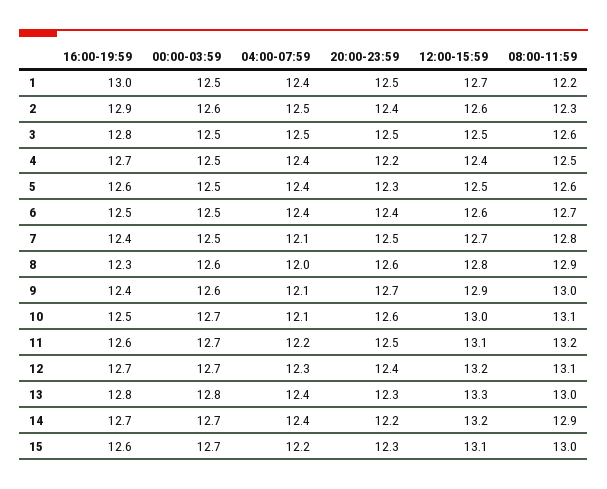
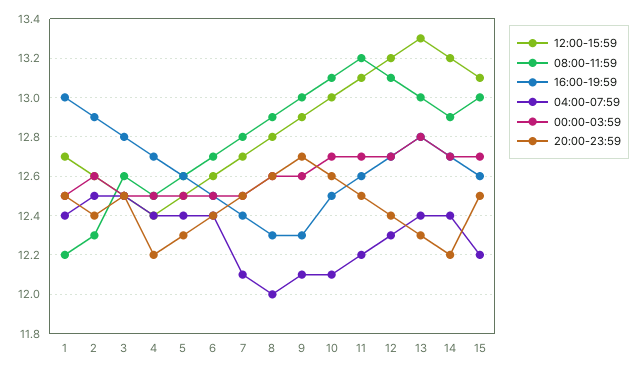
  {
    "16:00-19:59": {
      "1": 13,
      "2": 12.9,
      "3": 12.8,
      "4": 12.7,
      "5": 12.6,
      "6": 12.5,
      "7": 12.4,
      "8": 12.3,
-     "9": 12.4,
+     "9": 12.3,
      "10": 12.5,
      "11": 12.6,
      "12": 12.7,
      "13": 12.8,
      "14": 12.7,
      "15": 12.6
    },
    "00:00-03:59": {
      "1": 12.5,
      "2": 12.6,
      "3": 12.5,
      "4": 12.5,
      "5": 12.5,
      "6": 12.5,
      "7": 12.5,
      "8": 12.6,
      "9": 12.6,
      "10": 12.7,
      "11": 12.7,
      "12": 12.7,
      "13": 12.8,
      "14": 12.7,
      "15": 12.7
    },
    "04:00-07:59": {
      "1": 12.4,
      "2": 12.5,
      "3": 12.5,
      "4": 12.4,
      "5": 12.4,
      "6": 12.4,
      "7": 12.1,
      "8": 12,
      "9": 12.1,
      "10": 12.1,
      "11": 12.2,
      "12": 12.3,
      "13": 12.4,
      "14": 12.4,
      "15": 12.2
    },
    "20:00-23:59": {
      "1": 12.5,
      "2": 12.4,
      "3": 12.5,
      "4": 12.2,
      "5": 12.3,
      "6": 12.4,
      "7": 12.5,
      "8": 12.6,
      "9": 12.7,
      "10": 12.6,
      "11": 12.5,
      "12": 12.4,
      "13": 12.3,
      "14": 12.2,
-     "15": 12.3
+     "15": 12.5
    },
    "12:00-15:59": {
      "1": 12.7,
      "2": 12.6,
      "3": 12.5,
      "4": 12.4,
      "5": 12.5,
      "6": 12.6,
      "7": 12.7,
      "8": 12.8,
      "9": 12.9,
      "10": 13,
      "11": 13.1,
      "12": 13.2,
      "13": 13.3,
      "14": 13.2,
      "15": 13.1
    },
    "08:00-11:59": {
      "1": 12.2,
      "2": 12.3,
      "3": 12.6,
      "4": 12.5,
      "5": 12.6,
      "6": 12.7,
      "7": 12.8,
      "8": 12.9,
      "9": 13,
      "10": 13.1,
      "11": 13.2,
      "12": 13.1,
      "13": 13,
      "14": 12.9,
      "15": 13
    }
  }

